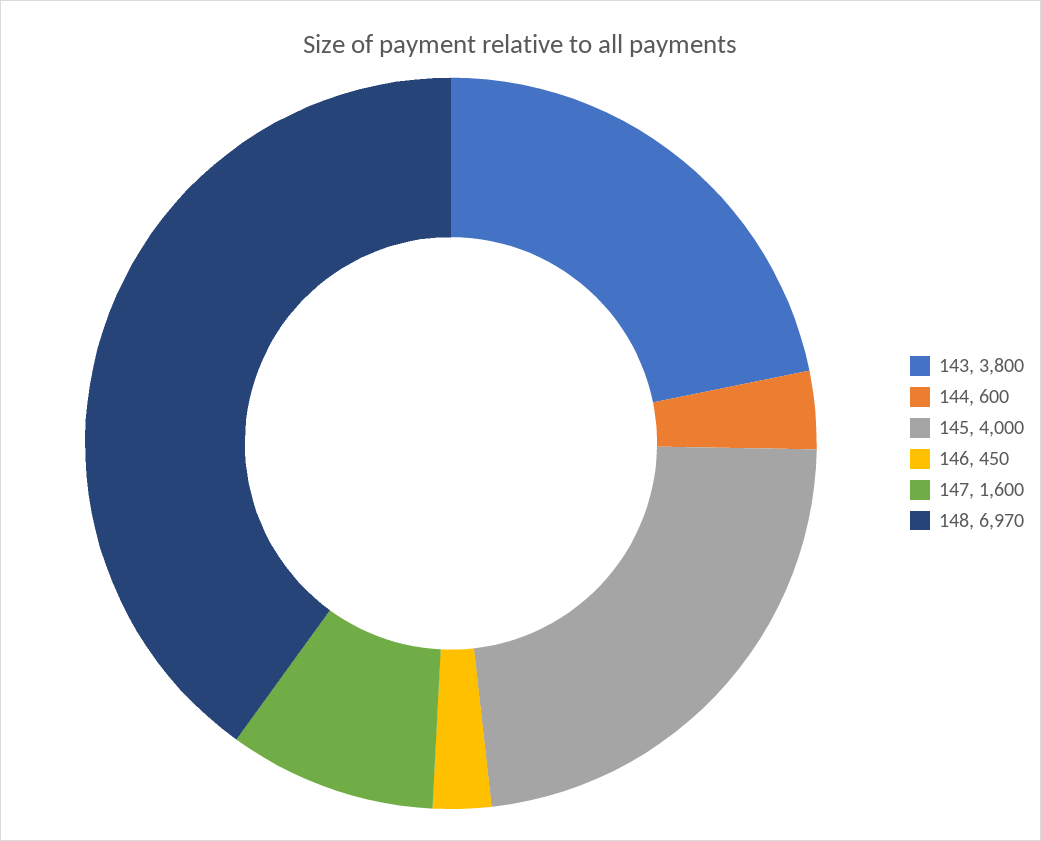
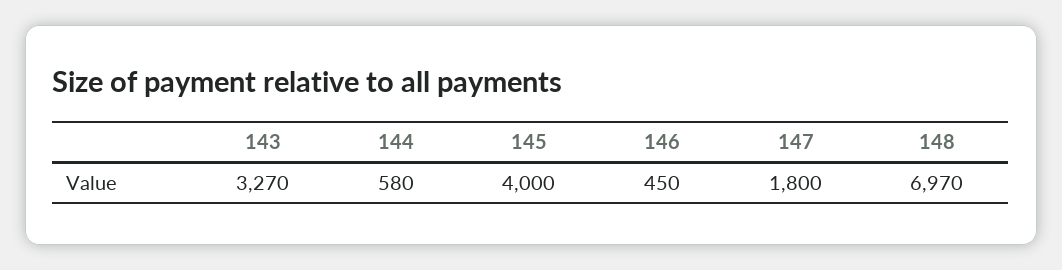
  {
-   "143": 3800,
+   "143": 3270,
-   "144": 600,
+   "144": 580,
    "145": 4000,
    "146": 450,
-   "147": 1600,
+   "147": 1800,
    "148": 6970
  }

